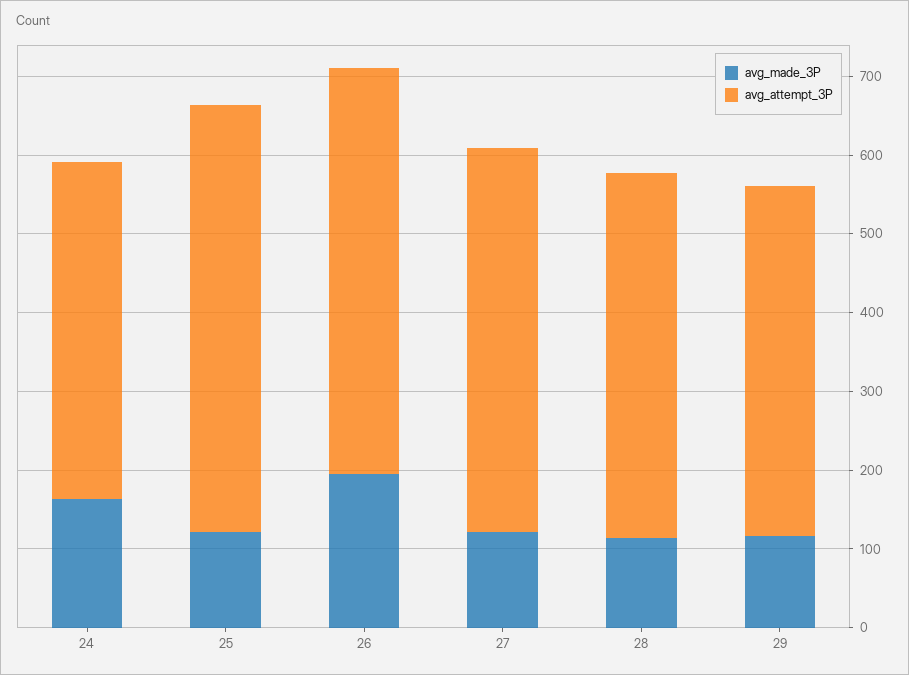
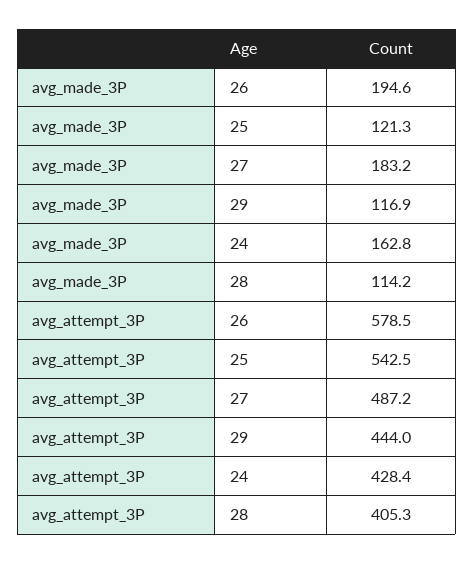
  {
    "avg_made_3P": {
      "24": 162.8,
      "25": 121.3,
      "26": 194.6,
-     "27": 120,
+     "27": 183.2,
      "28": 114.2,
      "29": 116.9
    },
    "avg_attempt_3P": {
      "24": 428.4,
      "25": 542.5,
-     "26": 520,
+     "26": 578.5,
      "27": 487.2,
-     "28": 460,
+     "28": 405.3,
      "29": 444
    }
  }

